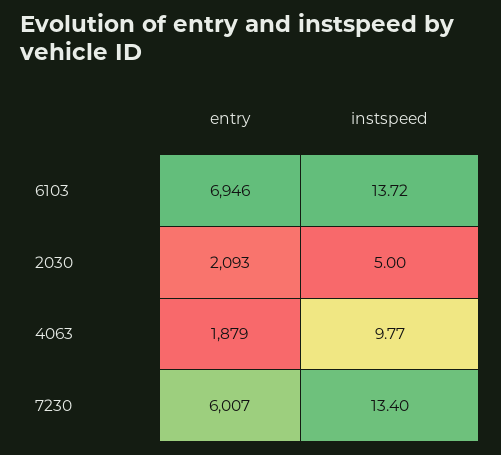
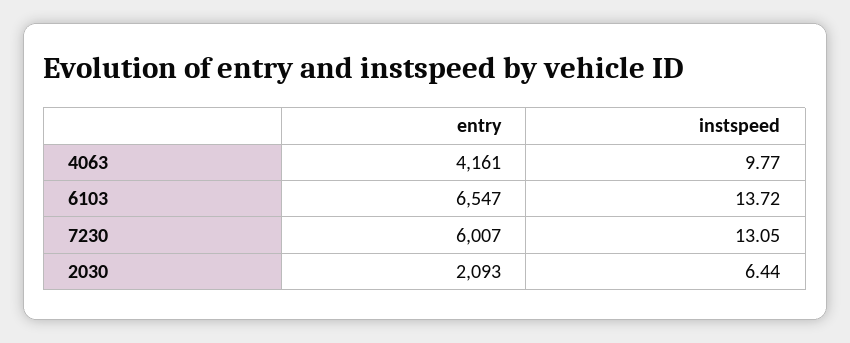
  {
    "entry": {
-     "6103": 6946,
+     "6103": 6547,
      "2030": 2093,
-     "4063": 1879,
+     "4063": 4161,
      "7230": 6007
    },
    "instspeed": {
      "6103": 13.72,
-     "2030": 5,
+     "2030": 6.44,
      "4063": 9.77,
-     "7230": 13.4
+     "7230": 13.05
    }
  }

